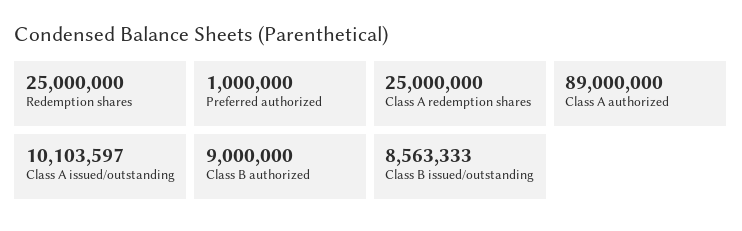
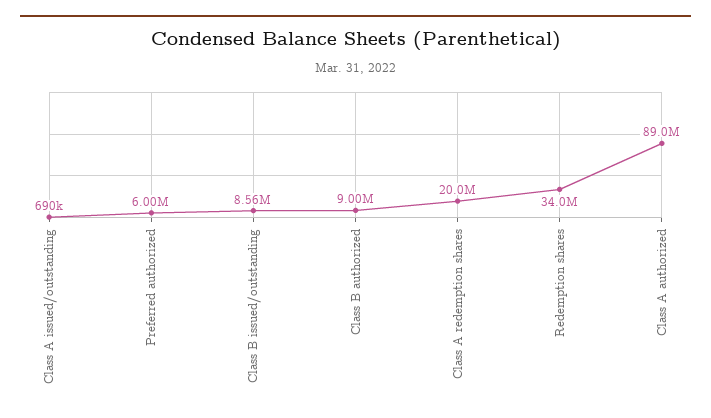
  {
-   "Redemption shares": 25000000,
+   "Redemption shares": 34000000,
-   "Preferred authorized": 1000000,
+   "Preferred authorized": 6000000,
-   "Class A redemption shares": 25000000,
+   "Class A redemption shares": 20000000,
    "Class A authorized": 89000000,
-   "Class A issued/outstanding": 10103597,
+   "Class A issued/outstanding": 690000,
    "Class B authorized": 9000000,
    "Class B issued/outstanding": 8563333
  }

